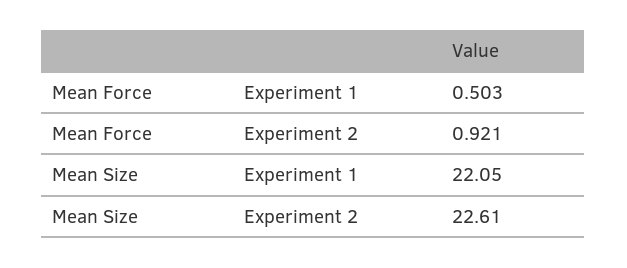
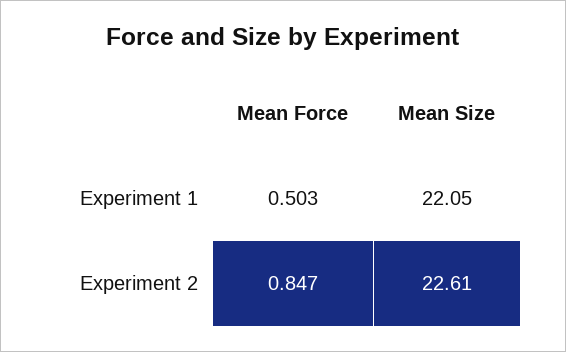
  {
    "Mean Force": {
      "Experiment 1": 0.503,
-     "Experiment 2": 0.921
+     "Experiment 2": 0.847
    },
    "Mean Size": {
      "Experiment 1": 22.05,
      "Experiment 2": 22.61
    }
  }

